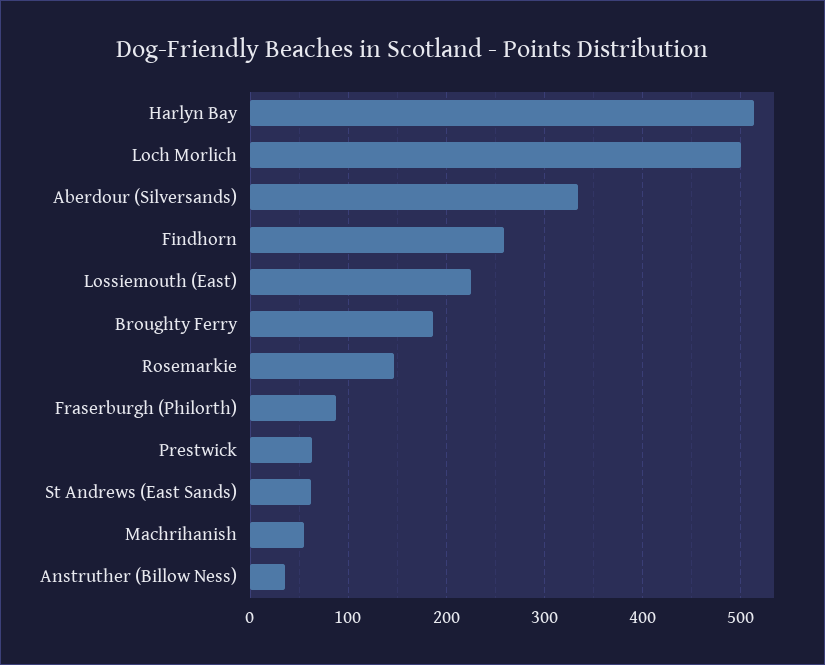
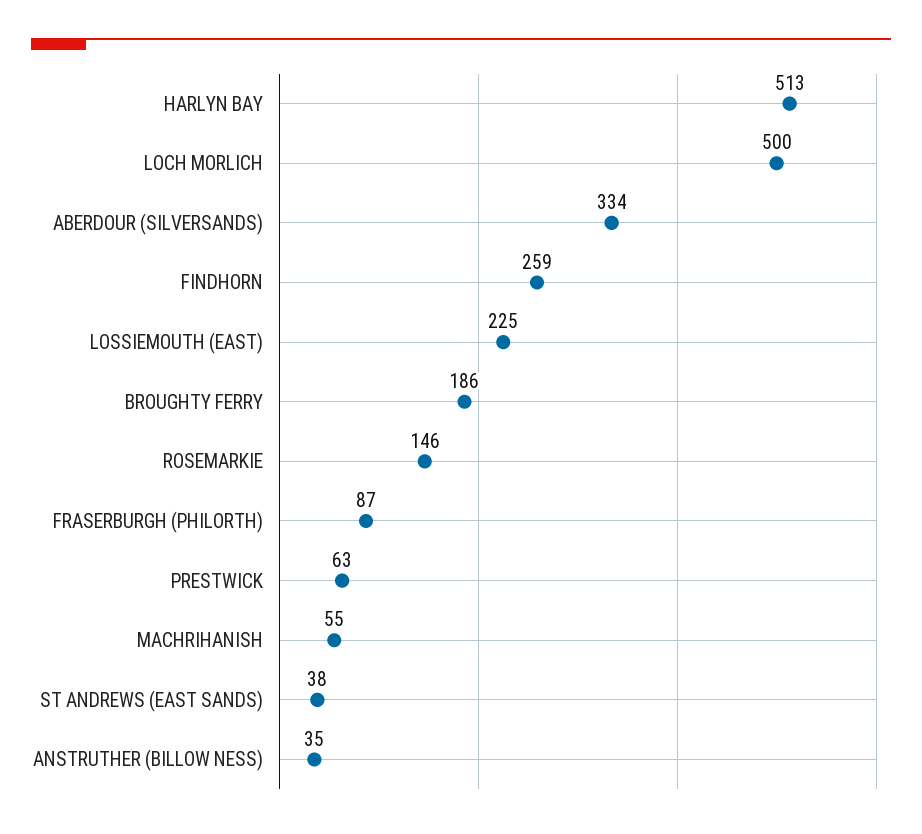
  {
    "Harlyn Bay": 513,
    "Loch Morlich": 500,
    "Aberdour (Silversands)": 334,
    "Findhorn": 259,
    "Lossiemouth (East)": 225,
    "Broughty Ferry": 186,
    "Rosemarkie": 146,
    "Fraserburgh (Philorth)": 87,
    "Prestwick": 63,
-   "St Andrews (East Sands)": 60,
+   "St Andrews (East Sands)": 38,
    "Machrihanish": 55,
    "Anstruther (Billow Ness)": 35
  }

